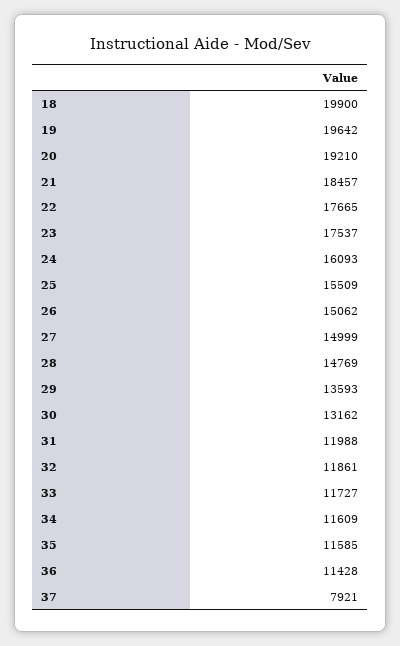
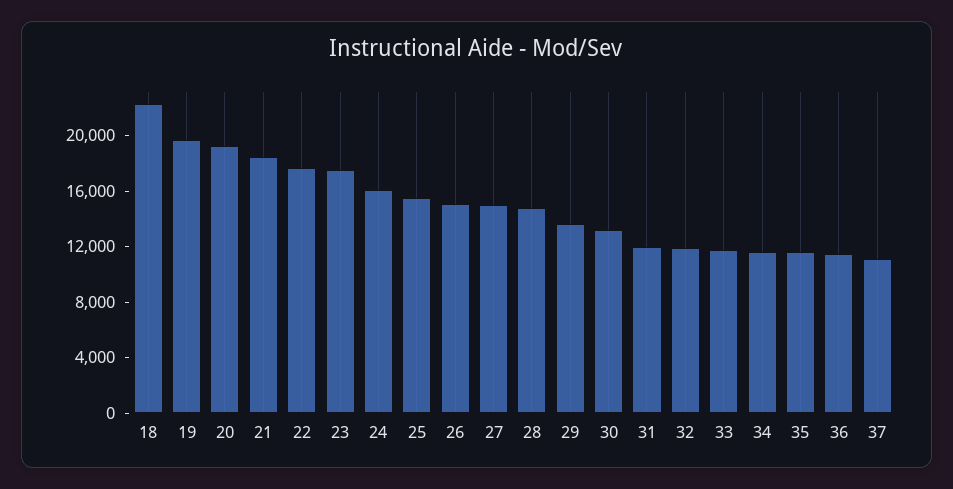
  {
-   "18": 19900,
+   "18": 22000,
    "19": 19642,
    "20": 19210,
    "21": 18457,
    "22": 17665,
    "23": 17537,
    "24": 16093,
    "25": 15509,
    "26": 15062,
    "27": 14999,
    "28": 14769,
    "29": 13593,
    "30": 13162,
    "31": 11988,
    "32": 11861,
    "33": 11727,
    "34": 11609,
    "35": 11585,
    "36": 11428,
-   "37": 7921
+   "37": 11000
  }

